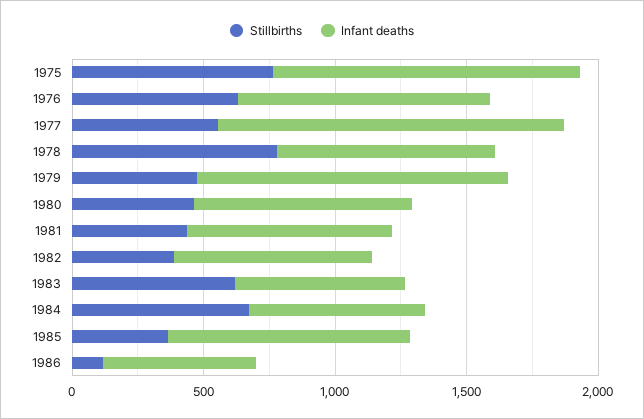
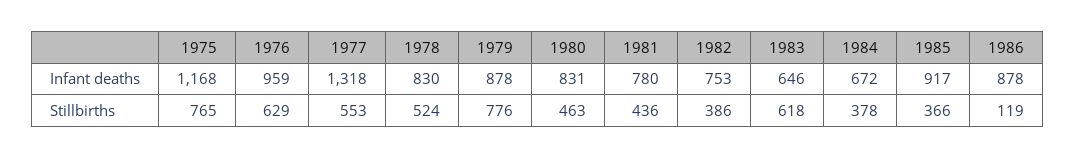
  {
    "Stillbirths": {
      "1975": 765,
      "1976": 629,
      "1977": 553,
-     "1978": 800,
+     "1978": 524,
-     "1979": 500,
+     "1979": 776,
      "1980": 463,
      "1981": 436,
      "1982": 386,
      "1983": 618,
-     "1984": 700,
+     "1984": 378,
      "1985": 366,
      "1986": 119
    },
    "Infant deaths": {
      "1975": 1168,
      "1976": 959,
      "1977": 1318,
      "1978": 830,
-     "1979": 1200,
+     "1979": 878,
      "1980": 831,
      "1981": 780,
      "1982": 753,
      "1983": 646,
      "1984": 672,
      "1985": 917,
-     "1986": 600
+     "1986": 878
    }
  }

